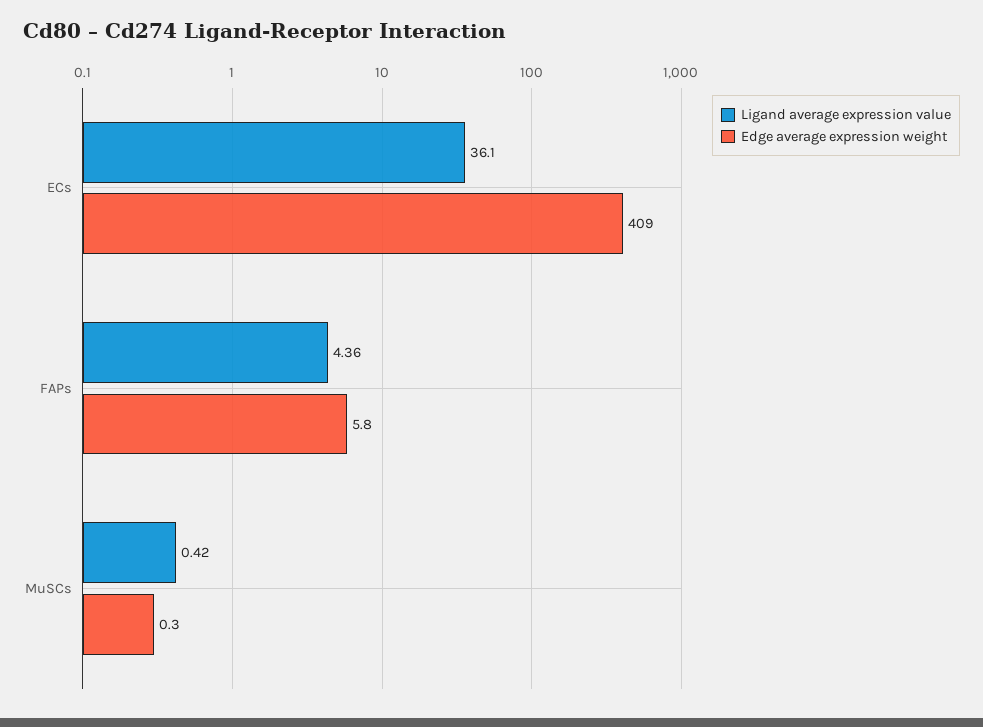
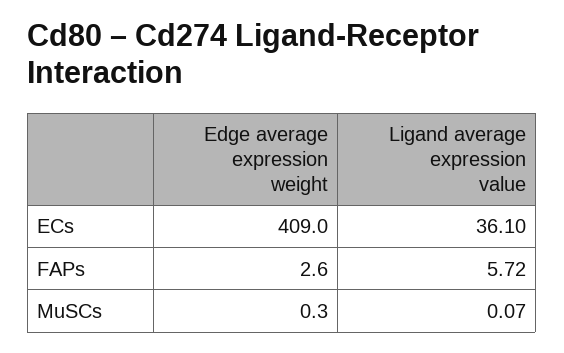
  {
    "Ligand average expression value": {
      "ECs": 36.1,
-     "FAPs": 4.36,
+     "FAPs": 5.72,
-     "MuSCs": 0.42
+     "MuSCs": 0.07
    },
    "Edge average expression weight": {
      "ECs": 409,
-     "FAPs": 5.8,
+     "FAPs": 2.6,
      "MuSCs": 0.3
    }
  }

